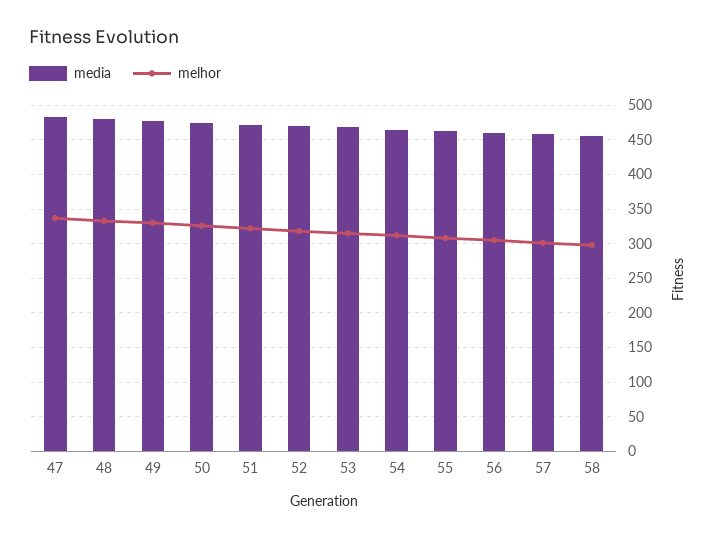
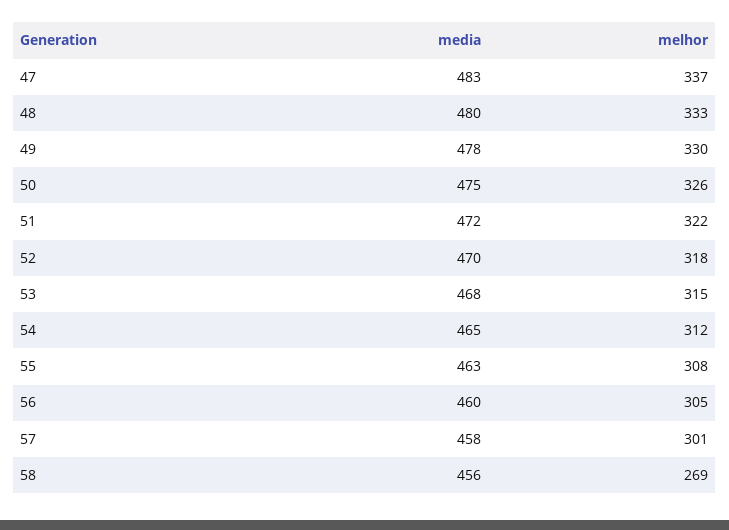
  {
    "media": {
      "47": 483,
      "48": 480,
      "49": 478,
      "50": 475,
      "51": 472,
      "52": 470,
      "53": 468,
      "54": 465,
      "55": 463,
      "56": 460,
      "57": 458,
      "58": 456
    },
    "melhor": {
      "47": 337,
      "48": 333,
      "49": 330,
      "50": 326,
      "51": 322,
      "52": 318,
      "53": 315,
      "54": 312,
      "55": 308,
      "56": 305,
      "57": 301,
-     "58": 300
+     "58": 269
    }
  }

